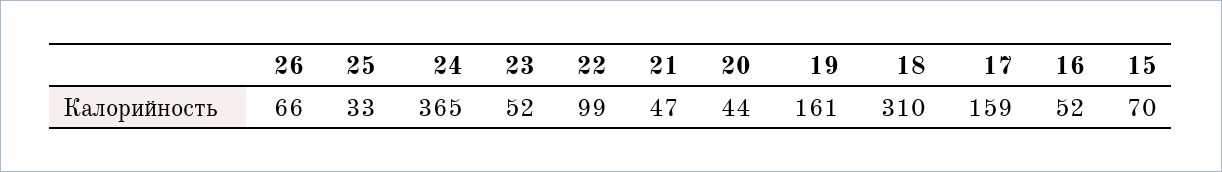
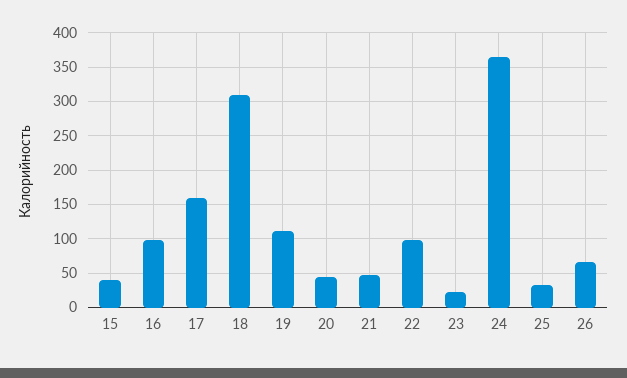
  {
    "26": 66,
    "25": 33,
    "24": 365,
-   "23": 52,
+   "23": 20,
    "22": 99,
    "21": 47,
    "20": 44,
-   "19": 161,
+   "19": 110,
    "18": 310,
    "17": 159,
-   "16": 52,
+   "16": 100,
-   "15": 70
+   "15": 40
  }

